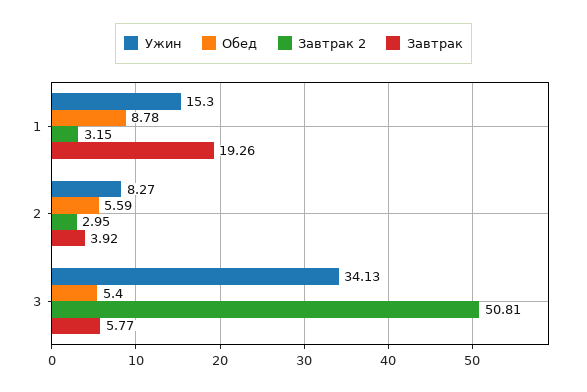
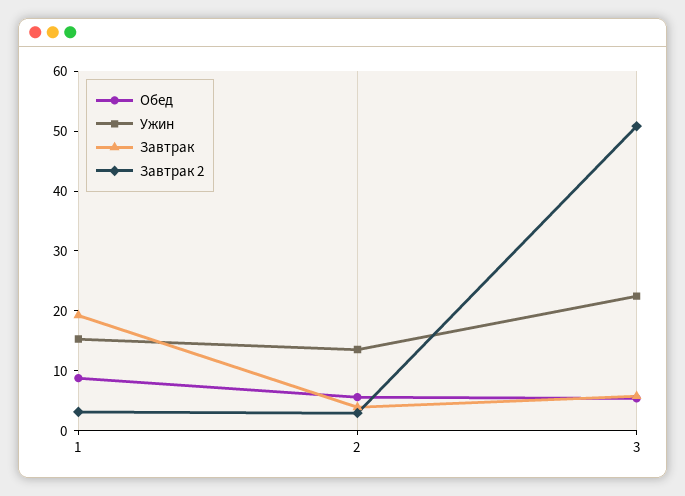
  {
    "Ужин": {
      "1": 15.3,
-     "2": 8.27,
+     "2": 14,
-     "3": 34.13
+     "3": 22
    },
    "Обед": {
      "1": 8.78,
      "2": 5.59,
      "3": 5.4
    },
    "Завтрак 2": {
      "1": 3.15,
      "2": 2.95,
      "3": 50.81
    },
    "Завтрак": {
      "1": 19.26,
      "2": 3.92,
      "3": 5.77
    }
  }

